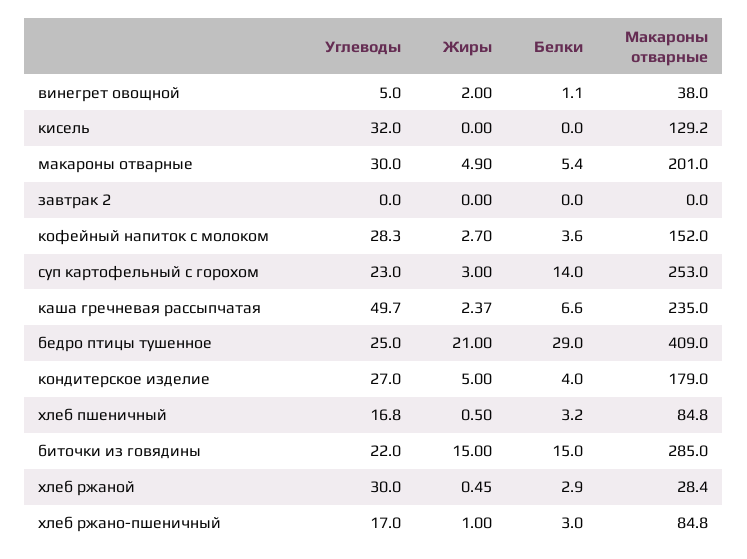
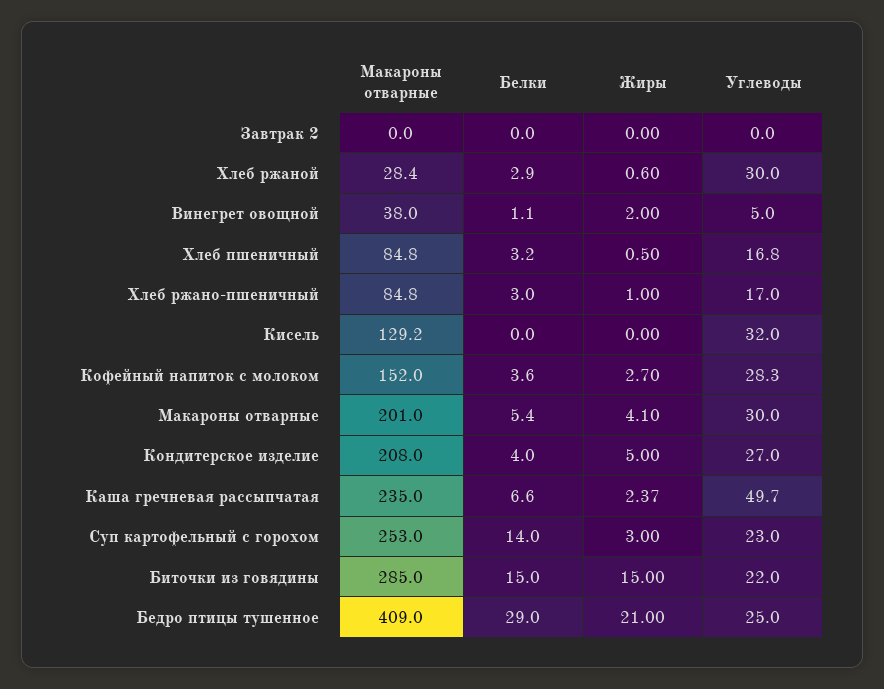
  {
    "Углеводы": {
      "винегрет овощной": 5,
      "кисель": 32,
      "макароны отварные": 30,
      "завтрак 2": 0,
      "кофейный напиток с молоком": 28.3,
      "суп картофельный с горохом": 23,
      "каша гречневая рассыпчатая": 49.7,
      "бедро птицы тушенное": 25,
      "кондитерское изделие": 27,
      "хлеб пшеничный": 16.8,
      "биточки из говядины": 22,
      "хлеб ржаной": 30,
      "хлеб ржано-пшеничный": 17
    },
    "Жиры": {
      "винегрет овощной": 2,
      "кисель": 0,
-     "макароны отварные": 4.9,
+     "макароны отварные": 4.1,
      "завтрак 2": 0,
      "кофейный напиток с молоком": 2.7,
      "суп картофельный с горохом": 3,
      "каша гречневая рассыпчатая": 2.37,
      "бедро птицы тушенное": 21,
      "кондитерское изделие": 5,
      "хлеб пшеничный": 0.5,
      "биточки из говядины": 15,
-     "хлеб ржаной": 0.45,
+     "хлеб ржаной": 0.6,
      "хлеб ржано-пшеничный": 1
    },
    "Белки": {
      "винегрет овощной": 1.1,
      "кисель": 0,
      "макароны отварные": 5.4,
      "завтрак 2": 0,
      "кофейный напиток с молоком": 3.6,
      "суп картофельный с горохом": 14,
      "каша гречневая рассыпчатая": 6.6,
      "бедро птицы тушенное": 29,
      "кондитерское изделие": 4,
      "хлеб пшеничный": 3.2,
      "биточки из говядины": 15,
      "хлеб ржаной": 2.9,
      "хлеб ржано-пшеничный": 3
    },
    "Макароны отварные": {
      "винегрет овощной": 38,
      "кисель": 129.2,
      "макароны отварные": 201,
      "завтрак 2": 0,
      "кофейный напиток с молоком": 152,
      "суп картофельный с горохом": 253,
      "каша гречневая рассыпчатая": 235,
      "бедро птицы тушенное": 409,
-     "кондитерское изделие": 179,
+     "кондитерское изделие": 208,
      "хлеб пшеничный": 84.8,
      "биточки из говядины": 285,
      "хлеб ржаной": 28.4,
      "хлеб ржано-пшеничный": 84.8
    }
  }

